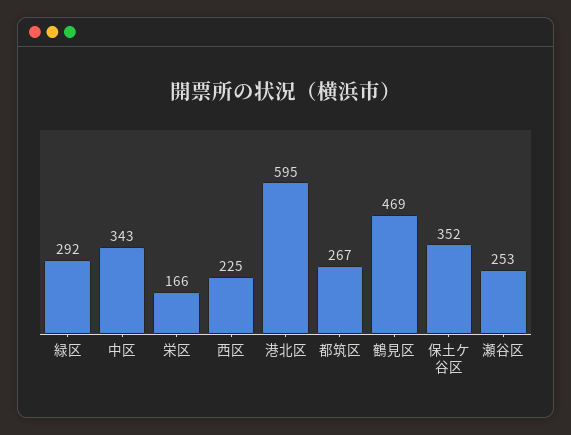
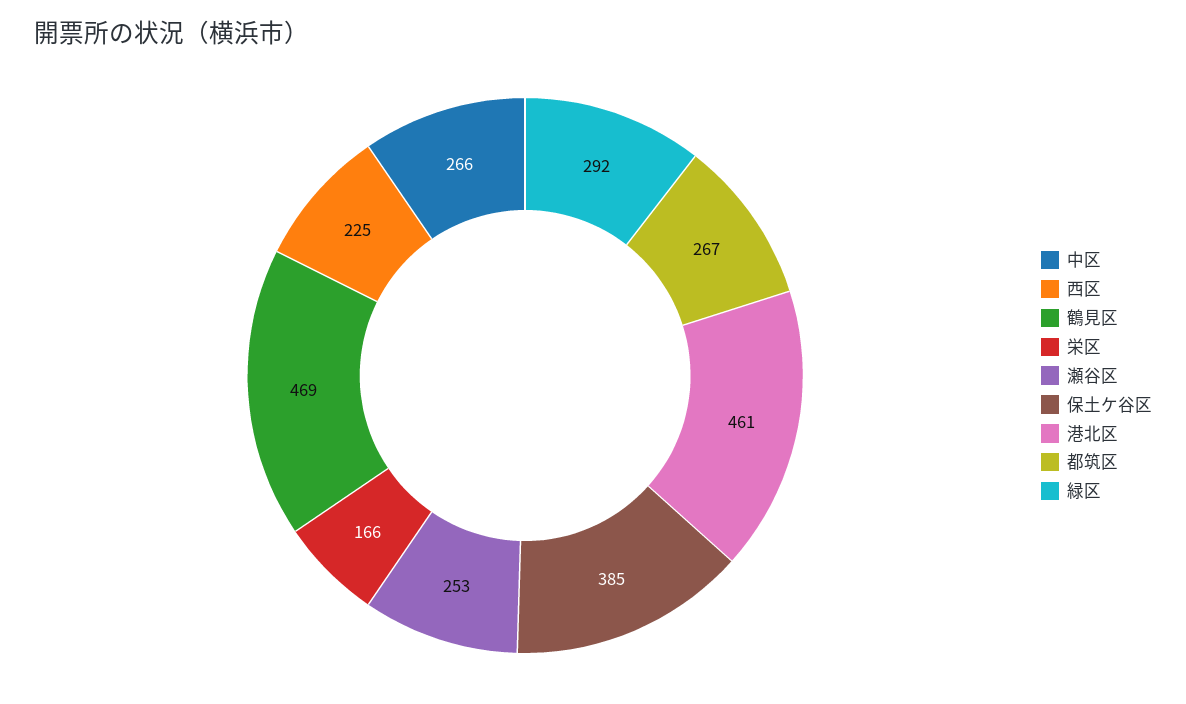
  {
    "緑区": 292,
-   "中区": 343,
+   "中区": 266,
    "栄区": 166,
    "西区": 225,
-   "港北区": 595,
+   "港北区": 461,
    "都筑区": 267,
    "鶴見区": 469,
-   "保土ケ谷区": 352,
+   "保土ケ谷区": 385,
    "瀬谷区": 253
  }

